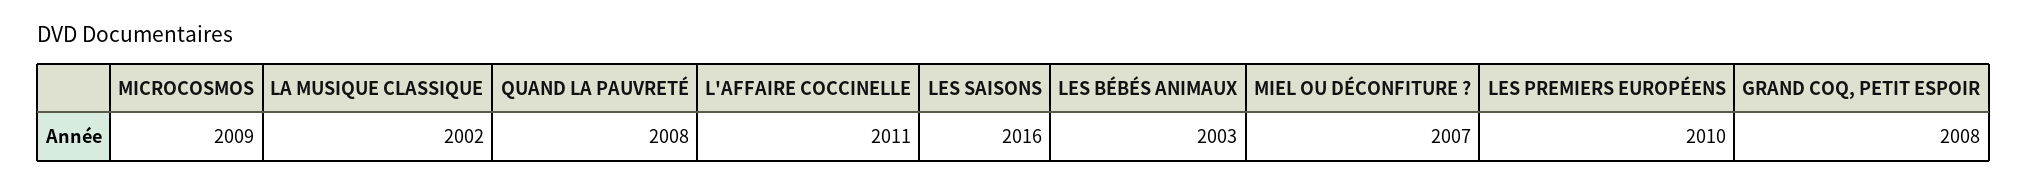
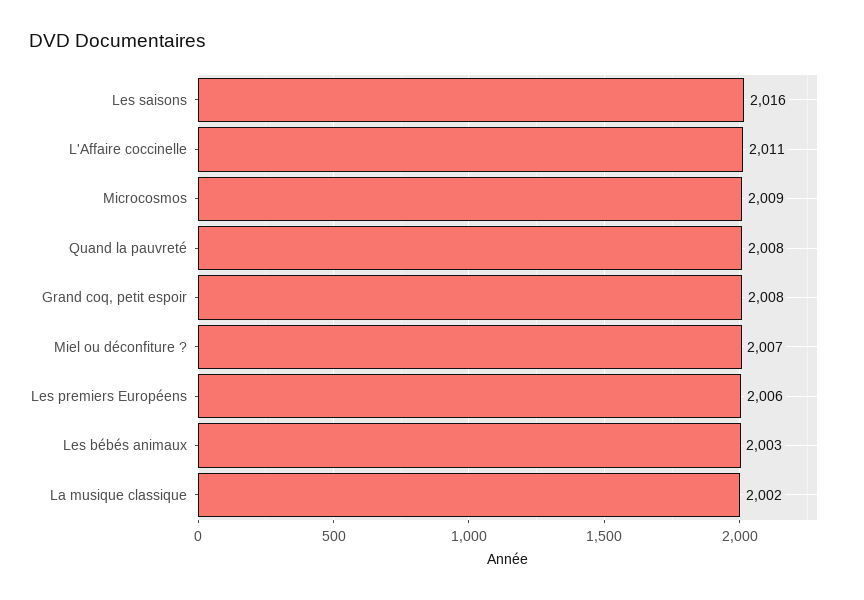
  {
    "MICROCOSMOS": 2009,
    "LA MUSIQUE CLASSIQUE": 2002,
    "QUAND LA PAUVRETÉ": 2008,
    "L'AFFAIRE COCCINELLE": 2011,
    "LES SAISONS": 2016,
    "LES BÉBÉS ANIMAUX": 2003,
    "MIEL OU DÉCONFITURE ?": 2007,
-   "LES PREMIERS EUROPÉENS": 2010,
+   "LES PREMIERS EUROPÉENS": 2006,
    "GRAND COQ, PETIT ESPOIR": 2008
  }

